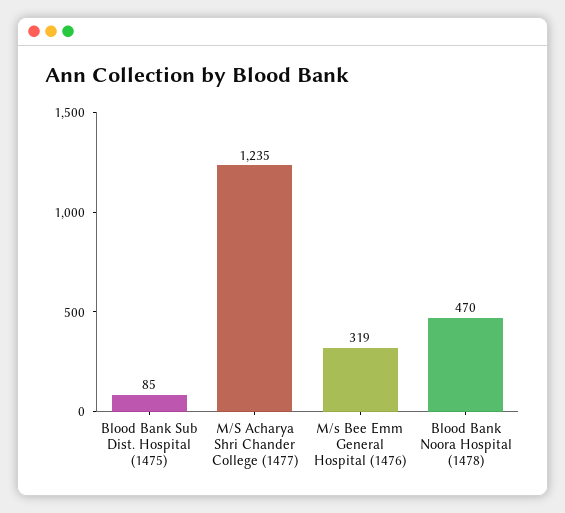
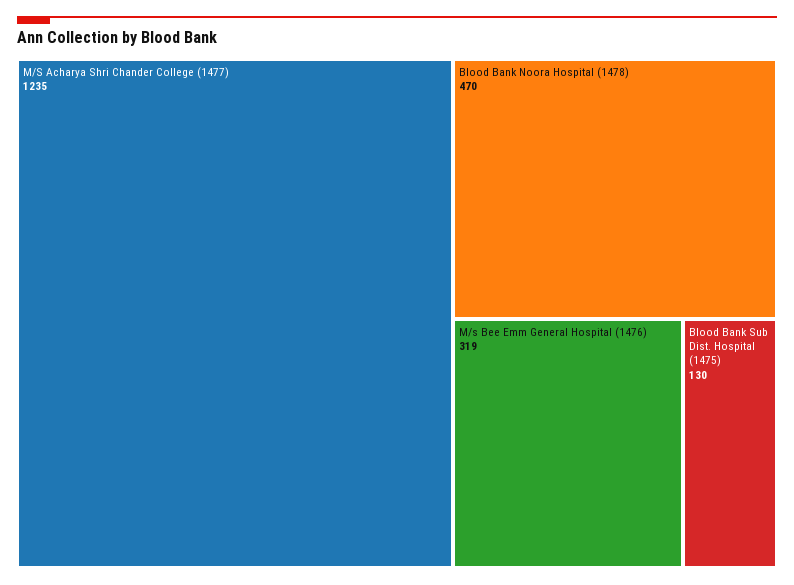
  {
-   "Blood Bank Sub Dist. Hospital (1475)": 85,
+   "Blood Bank Sub Dist. Hospital (1475)": 130,
    "M/S Acharya Shri Chander College (1477)": 1235,
    "M/s Bee Emm General Hospital (1476)": 319,
    "Blood Bank Noora Hospital (1478)": 470
  }

